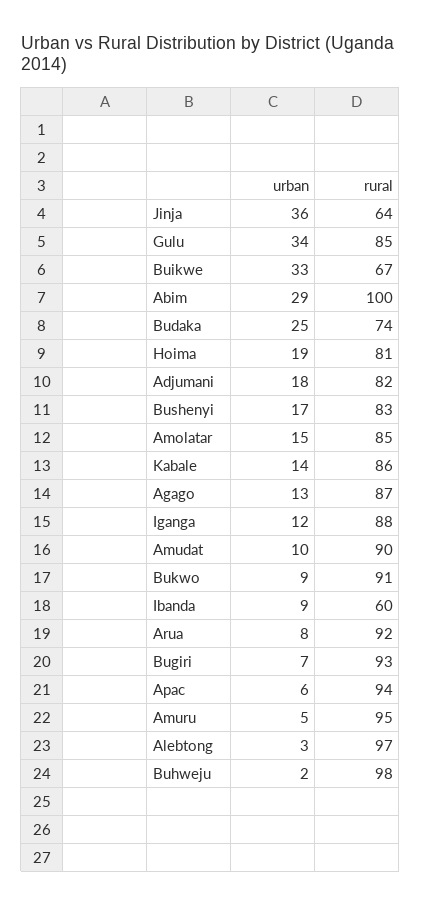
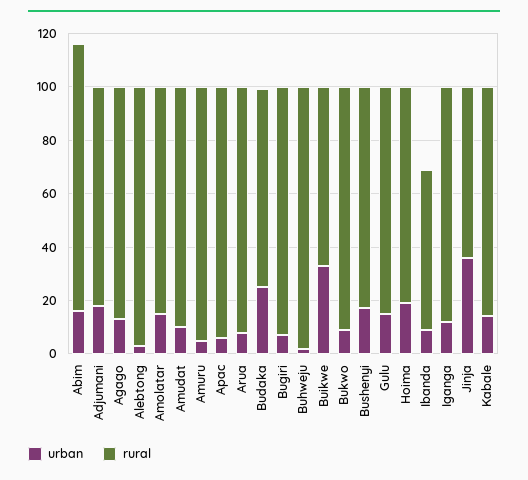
  {
    "urban": {
      "Jinja": 36,
-     "Gulu": 34,
+     "Gulu": 15,
      "Buikwe": 33,
-     "Abim": 29,
+     "Abim": 15,
      "Budaka": 25,
      "Hoima": 19,
      "Adjumani": 18,
      "Bushenyi": 17,
      "Amolatar": 15,
      "Kabale": 14,
      "Agago": 13,
      "Iganga": 12,
      "Amudat": 10,
      "Bukwo": 9,
      "Ibanda": 9,
      "Arua": 8,
      "Bugiri": 7,
      "Apac": 6,
      "Amuru": 5,
      "Alebtong": 3,
      "Buhweju": 2
    },
    "rural": {
      "Jinja": 64,
      "Gulu": 85,
      "Buikwe": 67,
      "Abim": 100,
      "Budaka": 74,
      "Hoima": 81,
      "Adjumani": 82,
      "Bushenyi": 83,
      "Amolatar": 85,
      "Kabale": 86,
      "Agago": 87,
      "Iganga": 88,
      "Amudat": 90,
      "Bukwo": 91,
      "Ibanda": 60,
      "Arua": 92,
      "Bugiri": 93,
      "Apac": 94,
      "Amuru": 95,
      "Alebtong": 97,
      "Buhweju": 98
    }
  }

